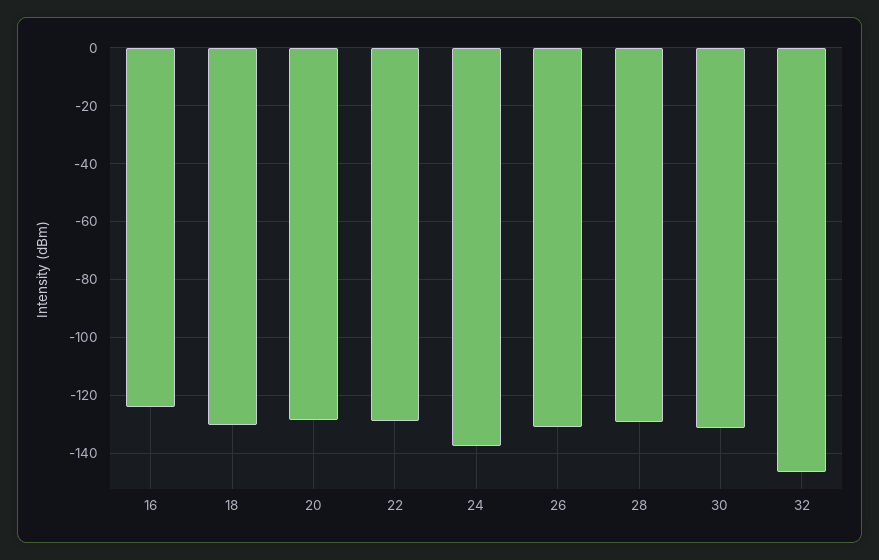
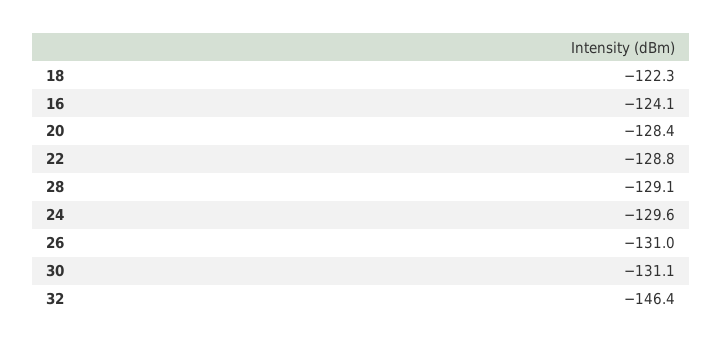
  {
    "16": -124.1,
-   "18": -130,
+   "18": -122.3,
    "20": -128.4,
    "22": -128.8,
-   "24": -137.5,
+   "24": -129.6,
    "26": -131,
    "28": -129.1,
    "30": -131.1,
    "32": -146.4
  }

